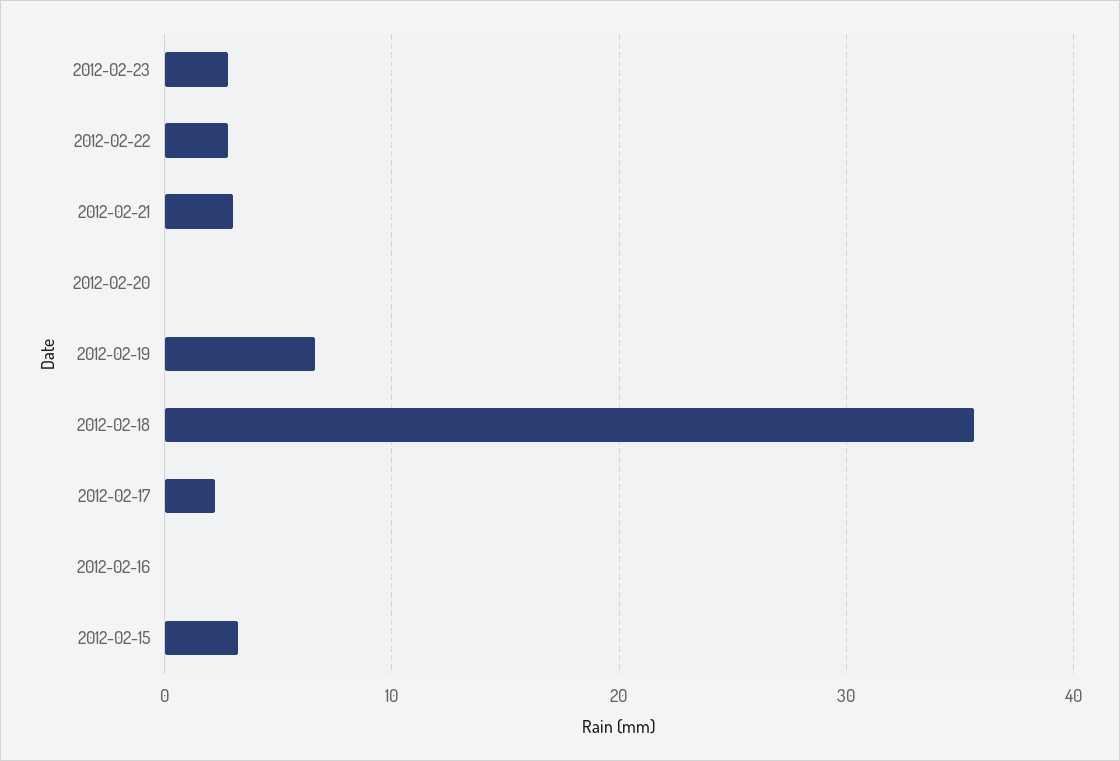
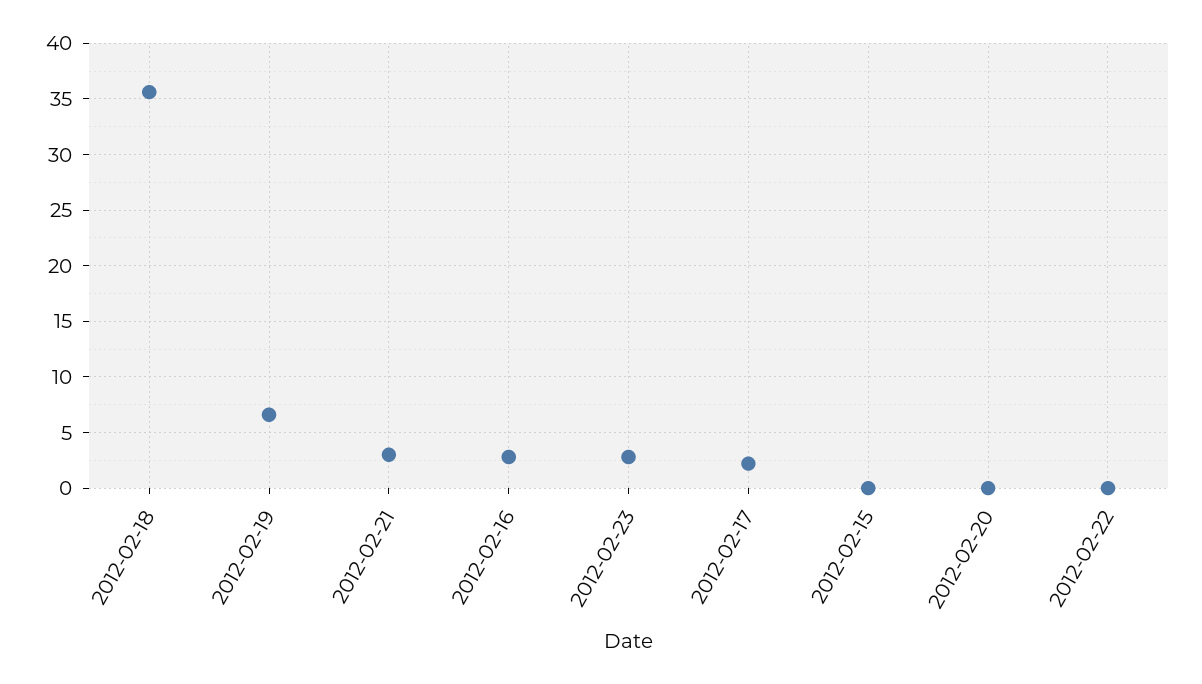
  {
    "2012-02-23": 3,
-   "2012-02-22": 3,
+   "2012-02-22": 0,
    "2012-02-21": 3,
    "2012-02-20": 0,
    "2012-02-19": 7,
    "2012-02-18": 36,
    "2012-02-17": 2,
-   "2012-02-16": 0,
+   "2012-02-16": 3,
-   "2012-02-15": 3
+   "2012-02-15": 0
  }

